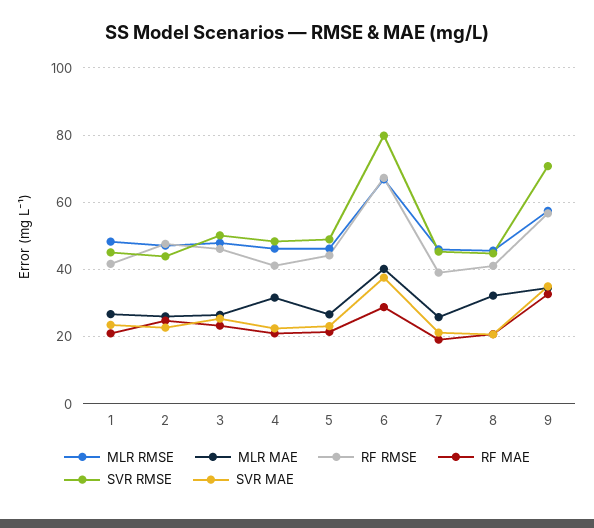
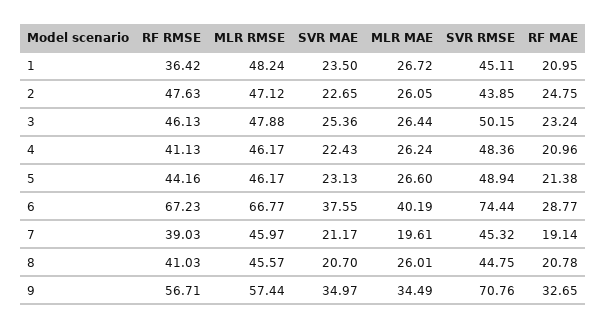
  {
    "MLR RMSE": {
      "1": 48.24,
      "2": 47.12,
      "3": 47.88,
      "4": 46.17,
      "5": 46.17,
      "6": 66.77,
      "7": 45.97,
      "8": 45.57,
      "9": 57.44
    },
    "MLR MAE": {
      "1": 26.72,
      "2": 26.05,
      "3": 26.44,
-     "4": 32,
+     "4": 26.24,
      "5": 26.6,
      "6": 40.19,
-     "7": 26,
+     "7": 19.61,
-     "8": 32,
+     "8": 26.01,
      "9": 34.49
    },
    "RF RMSE": {
-     "1": 42,
+     "1": 36.42,
      "2": 47.63,
      "3": 46.13,
      "4": 41.13,
      "5": 44.16,
      "6": 67.23,
      "7": 39.03,
      "8": 41.03,
      "9": 56.71
    },
    "RF MAE": {
      "1": 20.95,
      "2": 24.75,
      "3": 23.24,
      "4": 20.96,
      "5": 21.38,
      "6": 28.77,
      "7": 19.14,
      "8": 20.78,
      "9": 32.65
    },
    "SVR RMSE": {
      "1": 45.11,
      "2": 43.85,
      "3": 50.15,
      "4": 48.36,
      "5": 48.94,
-     "6": 80,
+     "6": 74.44,
      "7": 45.32,
      "8": 44.75,
      "9": 70.76
    },
    "SVR MAE": {
      "1": 23.5,
      "2": 22.65,
      "3": 25.36,
      "4": 22.43,
      "5": 23.13,
      "6": 37.55,
      "7": 21.17,
      "8": 20.7,
      "9": 34.97
    }
  }

